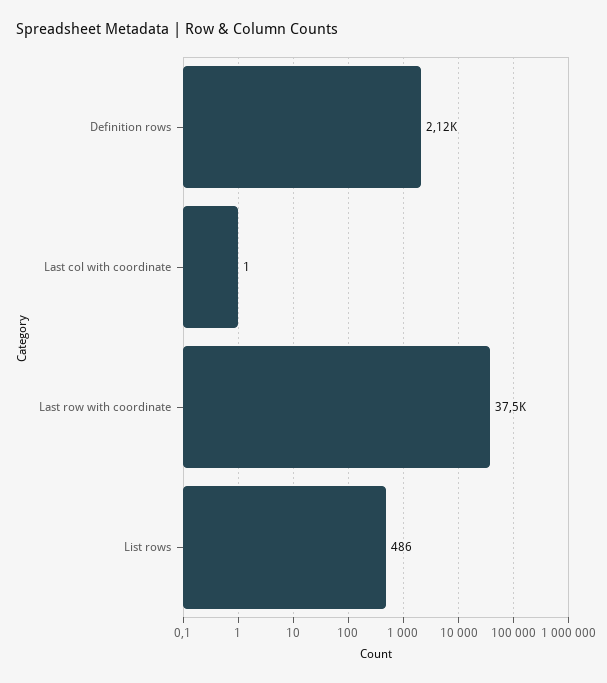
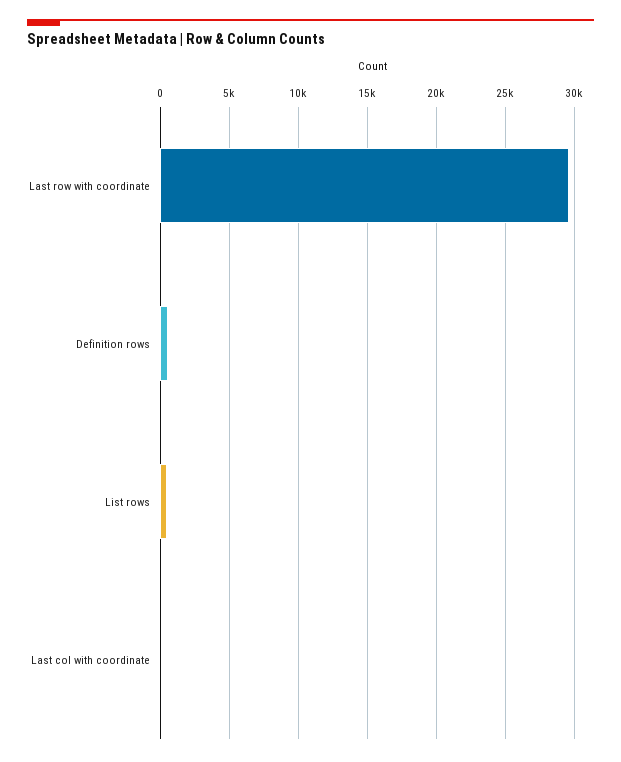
  {
-   "Definition rows": 2120,
+   "Definition rows": 500,
    "Last col with coordinate": 1,
-   "Last row with coordinate": 37500,
+   "Last row with coordinate": 29500,
    "List rows": 486
  }

